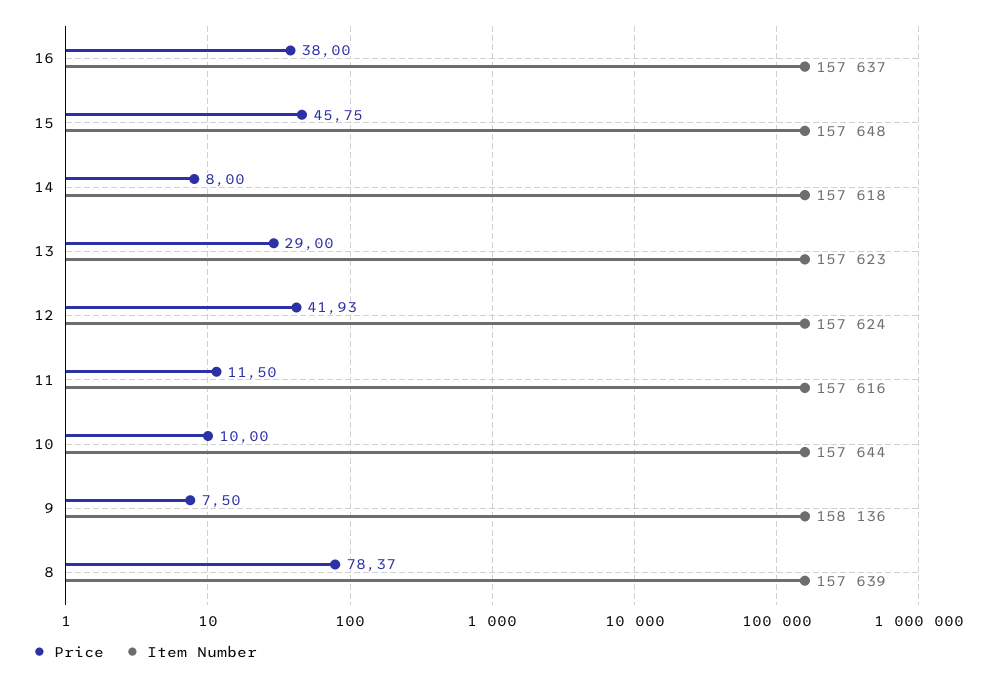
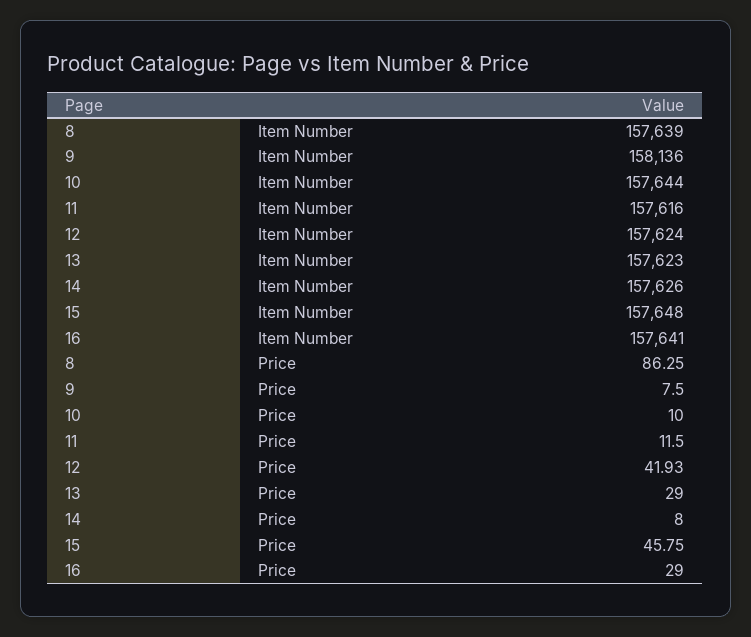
  {
    "Price": {
-     "16": 38,
+     "16": 29,
      "15": 45.75,
      "14": 8,
      "13": 29,
      "12": 41.93,
      "11": 11.5,
      "10": 10,
      "9": 7.5,
-     "8": 78.37
+     "8": 86.25
    },
    "Item Number": {
-     "16": 157637,
+     "16": 157641,
      "15": 157648,
-     "14": 157618,
+     "14": 157626,
      "13": 157623,
      "12": 157624,
      "11": 157616,
      "10": 157644,
      "9": 158136,
      "8": 157639
    }
  }

